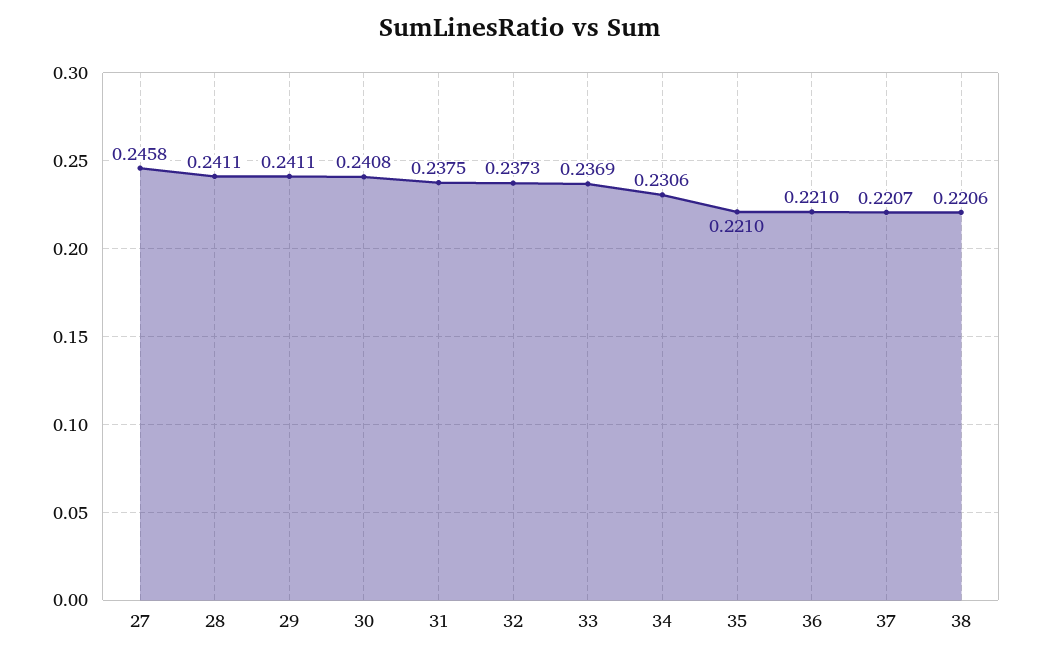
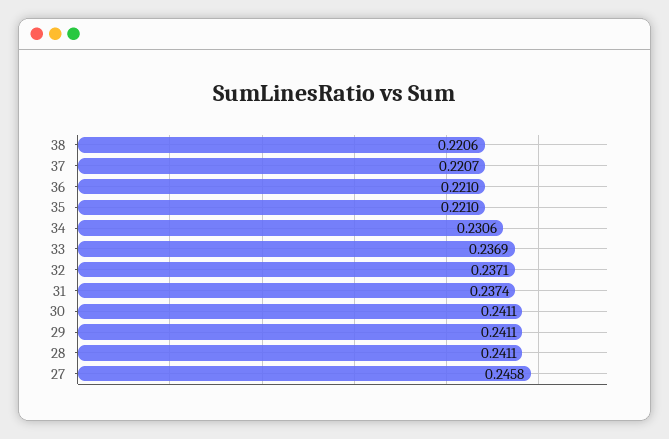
  {
    "27": 0.2458,
    "28": 0.2411,
    "29": 0.2411,
-   "30": 0.2408,
+   "30": 0.2411,
-   "31": 0.2375,
+   "31": 0.2374,
-   "32": 0.2373,
+   "32": 0.2371,
    "33": 0.2369,
    "34": 0.2306,
    "35": 0.221,
    "36": 0.221,
    "37": 0.2207,
    "38": 0.2206
  }

